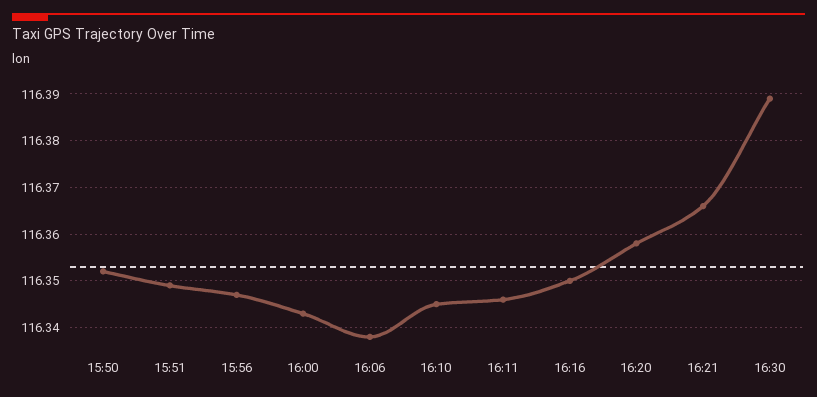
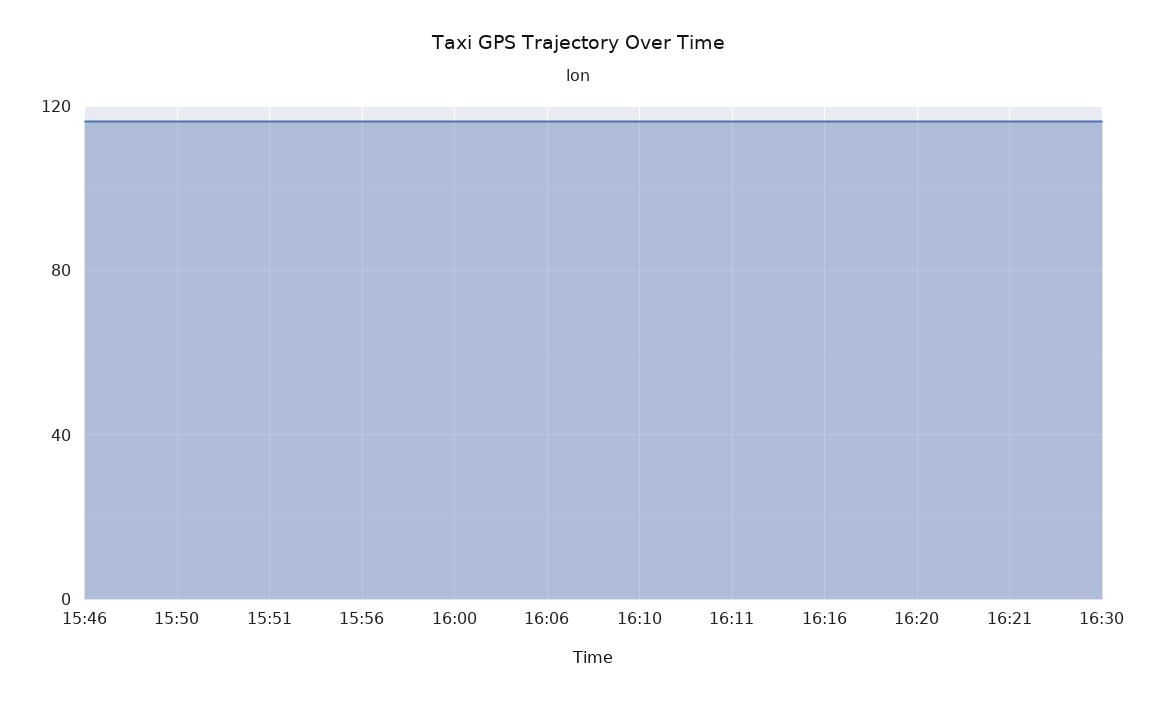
  {
    "15:50": 116.35,
    "15:51": 116.35,
    "15:56": 116.345,
    "16:00": 116.345,
    "16:06": 116.34,
    "16:10": 116.345,
    "16:11": 116.345,
    "16:16": 116.35,
    "16:20": 116.36,
    "16:21": 116.365,
-   "16:30": 116.39
+   "16:30": 116.39,
+   "15:46": 115
  }

